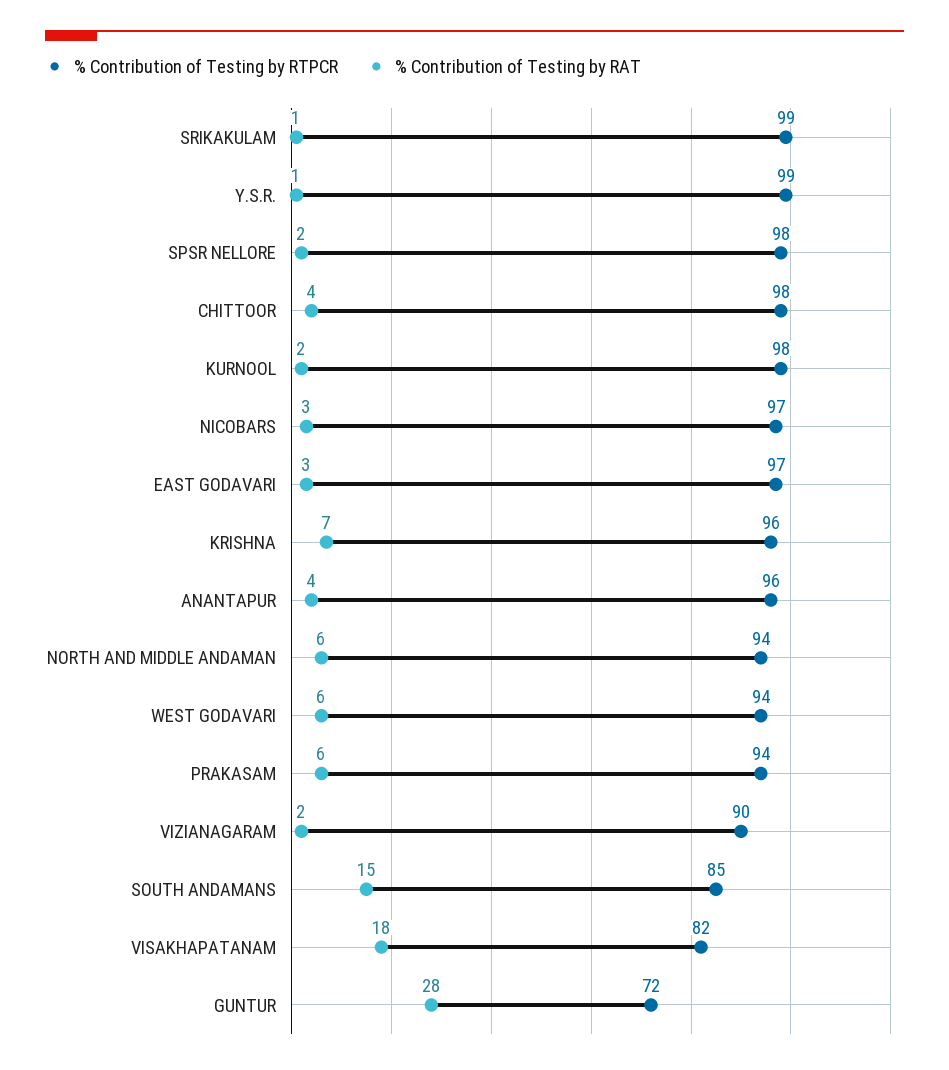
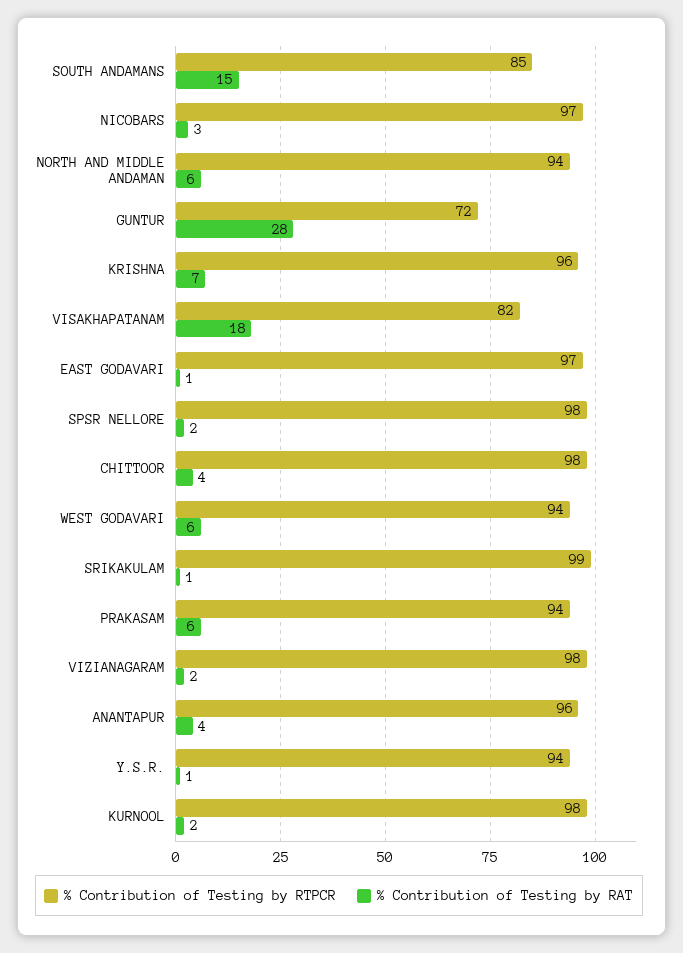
  {
    "% Contribution of Testing by RTPCR": {
      "SRIKAKULAM": 99,
-     "Y.S.R.": 99,
+     "Y.S.R.": 94,
      "SPSR NELLORE": 98,
      "CHITTOOR": 98,
      "KURNOOL": 98,
      "NICOBARS": 97,
      "EAST GODAVARI": 97,
      "KRISHNA": 96,
      "ANANTAPUR": 96,
      "NORTH AND MIDDLE ANDAMAN": 94,
      "WEST GODAVARI": 94,
      "PRAKASAM": 94,
-     "VIZIANAGARAM": 90,
+     "VIZIANAGARAM": 98,
      "SOUTH ANDAMANS": 85,
      "VISAKHAPATANAM": 82,
      "GUNTUR": 72
    },
    "% Contribution of Testing by RAT": {
      "SRIKAKULAM": 1,
      "Y.S.R.": 1,
      "SPSR NELLORE": 2,
      "CHITTOOR": 4,
      "KURNOOL": 2,
      "NICOBARS": 3,
-     "EAST GODAVARI": 3,
+     "EAST GODAVARI": 1,
      "KRISHNA": 7,
      "ANANTAPUR": 4,
      "NORTH AND MIDDLE ANDAMAN": 6,
      "WEST GODAVARI": 6,
      "PRAKASAM": 6,
      "VIZIANAGARAM": 2,
      "SOUTH ANDAMANS": 15,
      "VISAKHAPATANAM": 18,
      "GUNTUR": 28
    }
  }

